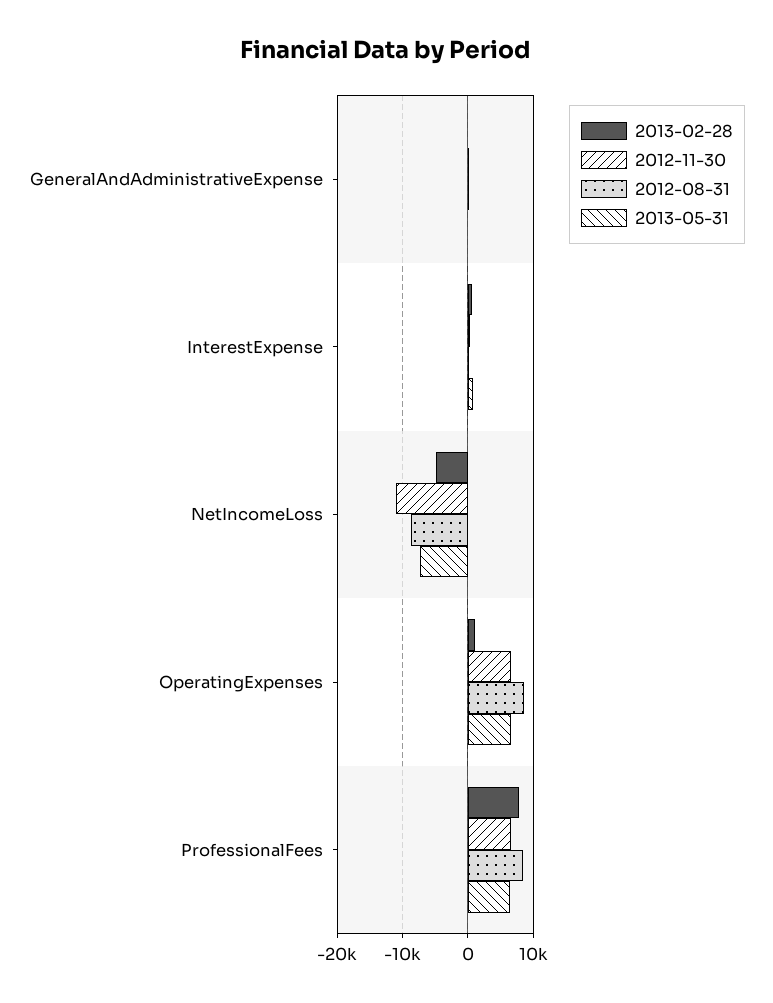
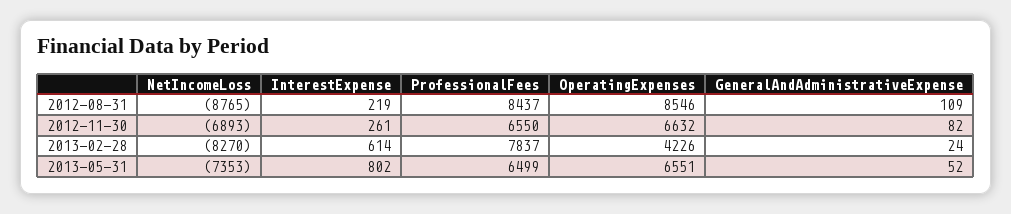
  {
    "2013-02-28": {
      "GeneralAndAdministrativeExpense": 24,
      "InterestExpense": 614,
-     "NetIncomeLoss": -5000,
+     "NetIncomeLoss": -8270,
-     "OperatingExpenses": 1000,
+     "OperatingExpenses": 4226,
      "ProfessionalFees": 7837
    },
    "2012-11-30": {
      "GeneralAndAdministrativeExpense": 82,
      "InterestExpense": 261,
-     "NetIncomeLoss": -11000,
+     "NetIncomeLoss": -6893,
      "OperatingExpenses": 6632,
      "ProfessionalFees": 6550
    },
    "2012-08-31": {
      "GeneralAndAdministrativeExpense": 109,
      "InterestExpense": 219,
      "NetIncomeLoss": -8765,
      "OperatingExpenses": 8546,
      "ProfessionalFees": 8437
    },
    "2013-05-31": {
      "GeneralAndAdministrativeExpense": 52,
      "InterestExpense": 802,
      "NetIncomeLoss": -7353,
      "OperatingExpenses": 6551,
      "ProfessionalFees": 6499
    }
  }

